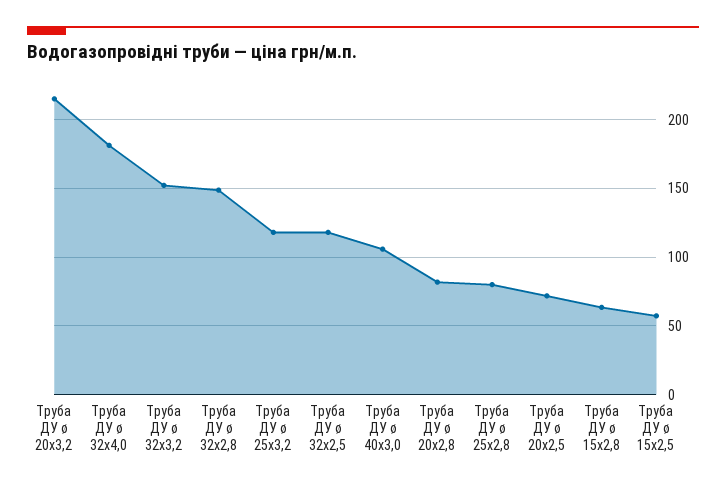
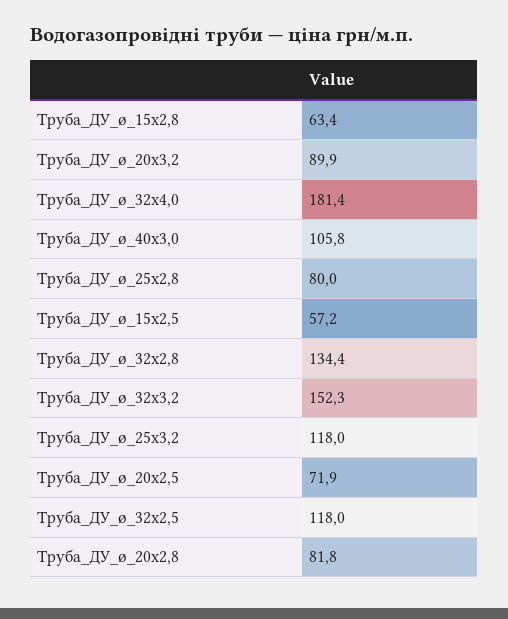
  {
-   "Труба ДУ ø 20х3,2": 215,
+   "Труба ДУ ø 20х3,2": 89.9,
    "Труба ДУ ø 32х4,0": 181.4,
    "Труба ДУ ø 32х3,2": 152.3,
-   "Труба ДУ ø 32х2,8": 150,
+   "Труба ДУ ø 32х2,8": 134.4,
    "Труба ДУ ø 25х3,2": 118,
    "Труба ДУ ø 32х2,5": 118,
    "Труба ДУ ø 40х3,0": 105.8,
    "Труба ДУ ø 20х2,8": 81.8,
    "Труба ДУ ø 25х2,8": 80,
    "Труба ДУ ø 20х2,5": 71.9,
    "Труба ДУ ø 15х2,8": 63.4,
    "Труба ДУ ø 15х2,5": 57.2
  }

